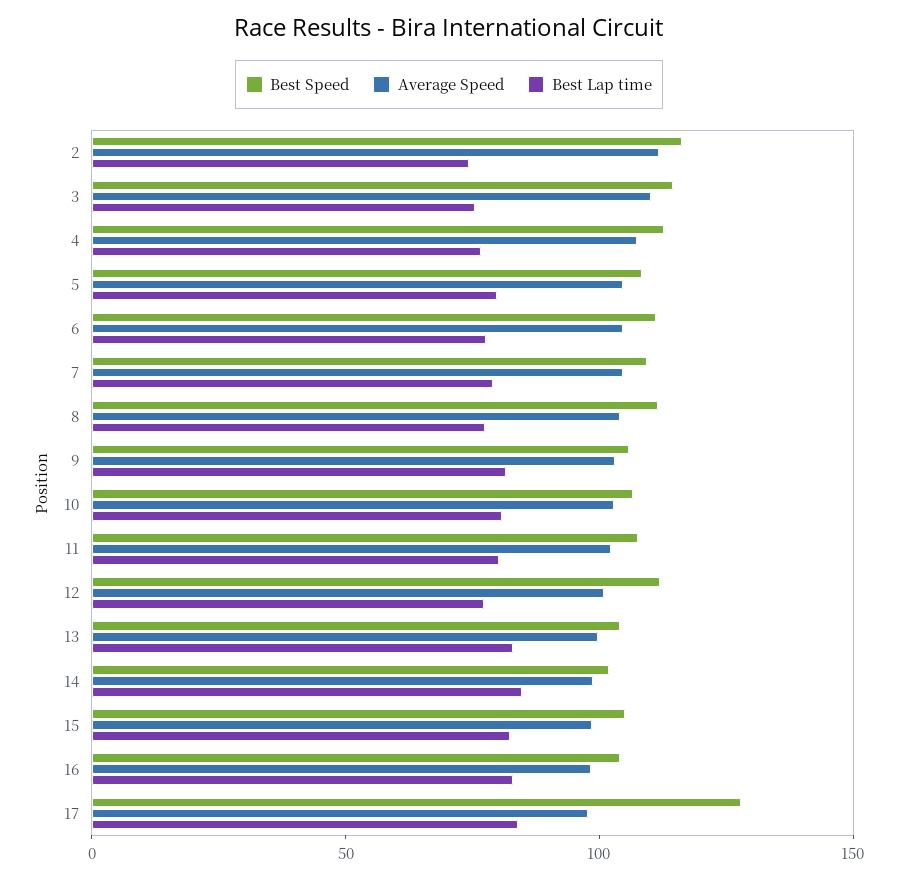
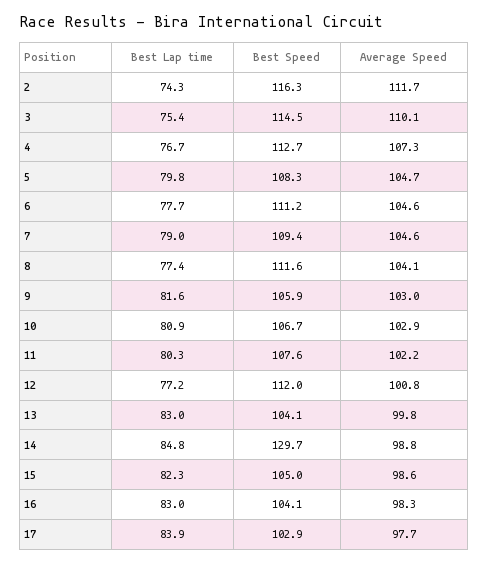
  {
    "Best Speed": {
      "2": 116.3,
      "3": 114.5,
      "4": 112.7,
      "5": 108.3,
      "6": 111.2,
      "7": 109.4,
      "8": 111.6,
      "9": 105.9,
      "10": 106.7,
      "11": 107.6,
      "12": 112,
      "13": 104.1,
-     "14": 100,
+     "14": 129.7,
      "15": 105,
      "16": 104.1,
-     "17": 130
+     "17": 102.9
    },
    "Average Speed": {
      "2": 111.7,
      "3": 110.1,
      "4": 107.3,
      "5": 104.7,
      "6": 104.6,
      "7": 104.6,
      "8": 104.1,
      "9": 103,
      "10": 102.9,
      "11": 102.2,
      "12": 100.8,
      "13": 99.8,
      "14": 98.8,
      "15": 98.6,
      "16": 98.3,
      "17": 97.7
    },
    "Best Lap time": {
      "2": 74.3,
      "3": 75.4,
      "4": 76.7,
      "5": 79.8,
      "6": 77.7,
      "7": 79,
      "8": 77.4,
      "9": 81.6,
      "10": 80.9,
      "11": 80.3,
      "12": 77.2,
      "13": 83,
      "14": 84.8,
      "15": 82.3,
      "16": 83,
      "17": 83.9
    }
  }

